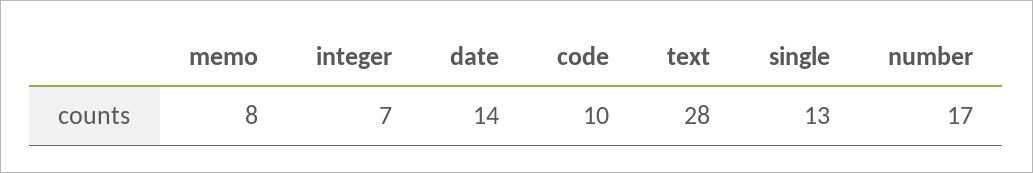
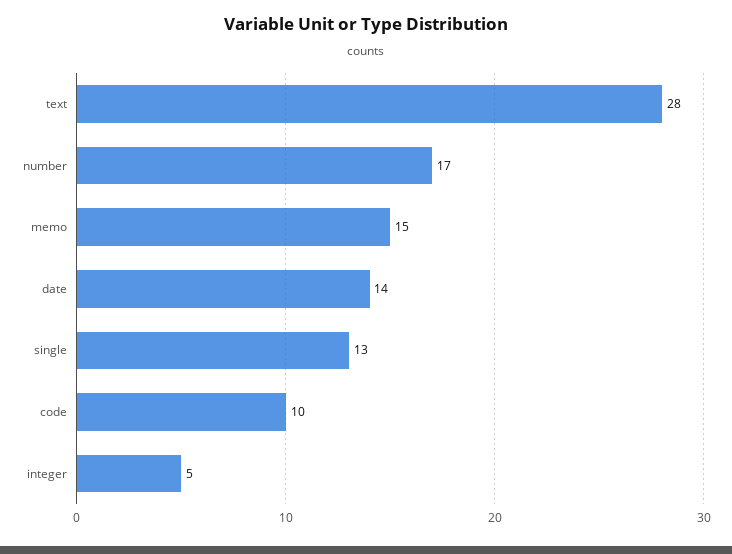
  {
-   "memo": 8,
+   "memo": 15,
-   "integer": 7,
+   "integer": 5,
    "date": 14,
    "code": 10,
    "text": 28,
    "single": 13,
    "number": 17
  }

